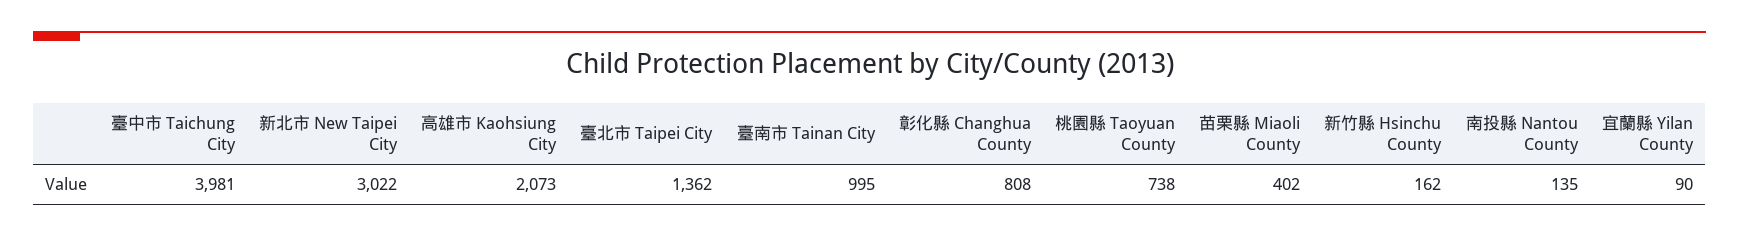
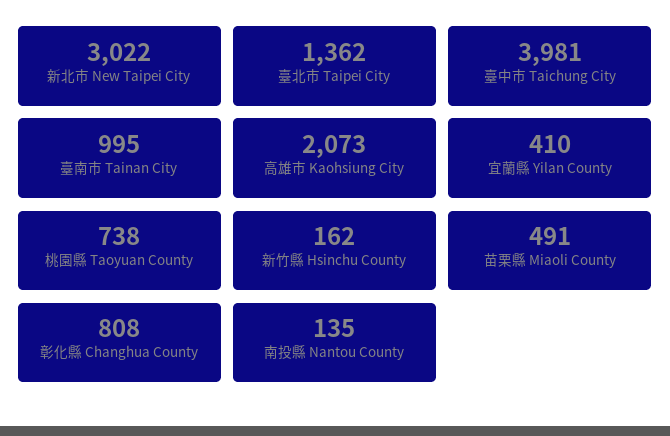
  {
    "臺中市 Taichung City": 3981,
    "新北市 New Taipei City": 3022,
    "高雄市 Kaohsiung City": 2073,
    "臺北市 Taipei City": 1362,
    "臺南市 Tainan City": 995,
    "彰化縣 Changhua County": 808,
    "桃園縣 Taoyuan County": 738,
-   "苗栗縣 Miaoli County": 402,
+   "苗栗縣 Miaoli County": 491,
    "新竹縣 Hsinchu County": 162,
    "南投縣 Nantou County": 135,
-   "宜蘭縣 Yilan County": 90
+   "宜蘭縣 Yilan County": 410
  }

